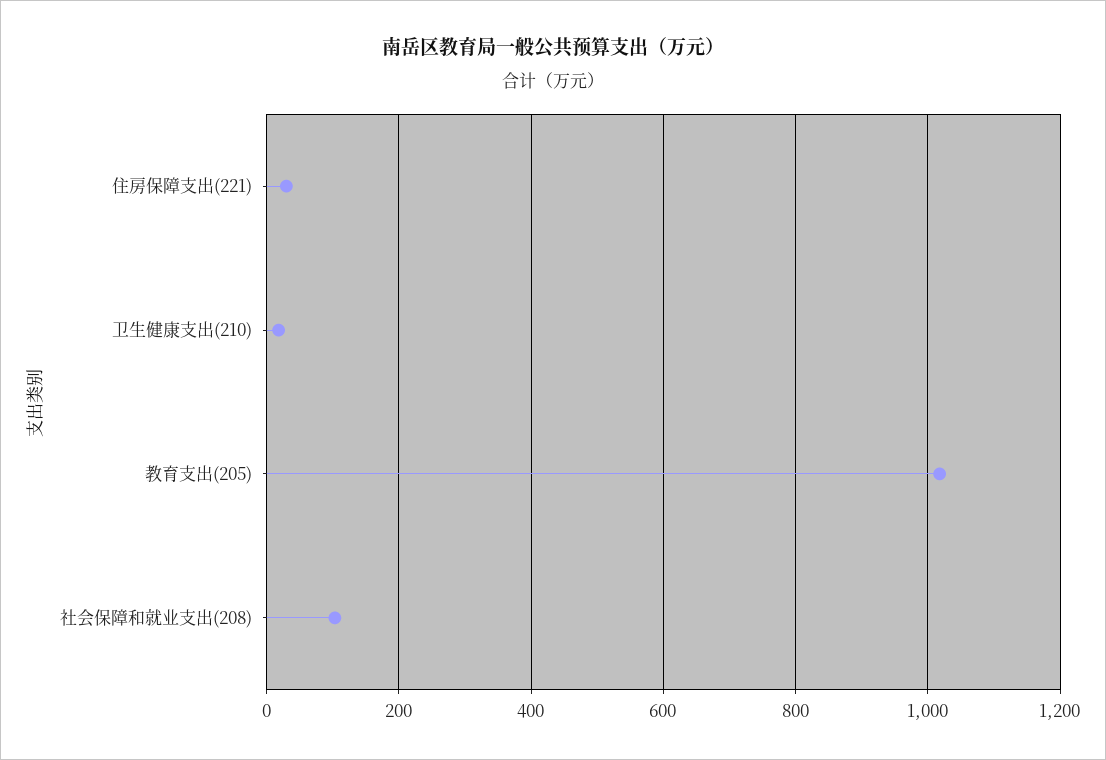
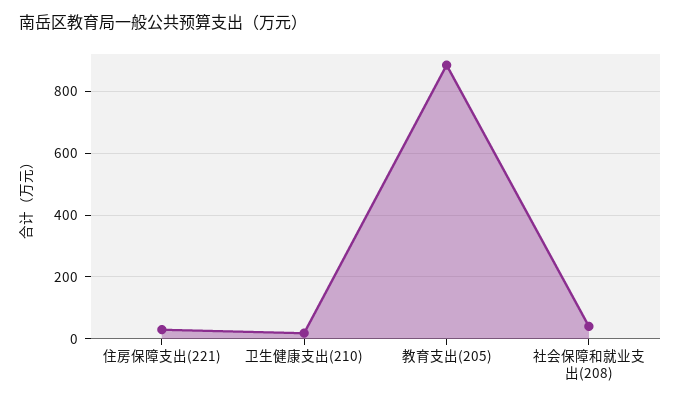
  {
    "住房保障支出(221)": 20,
    "卫生健康支出(210)": 20,
-   "教育支出(205)": 1020,
+   "教育支出(205)": 880,
-   "社会保障和就业支出(208)": 100
+   "社会保障和就业支出(208)": 40
  }

